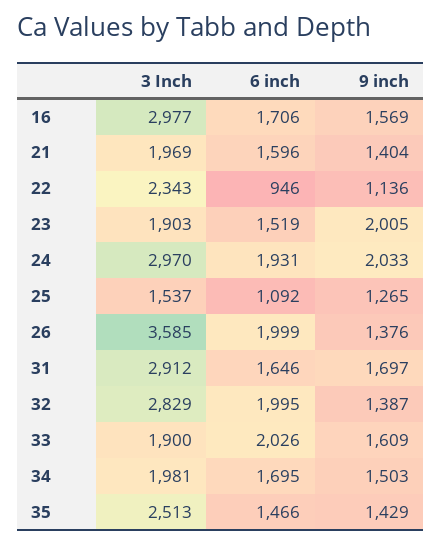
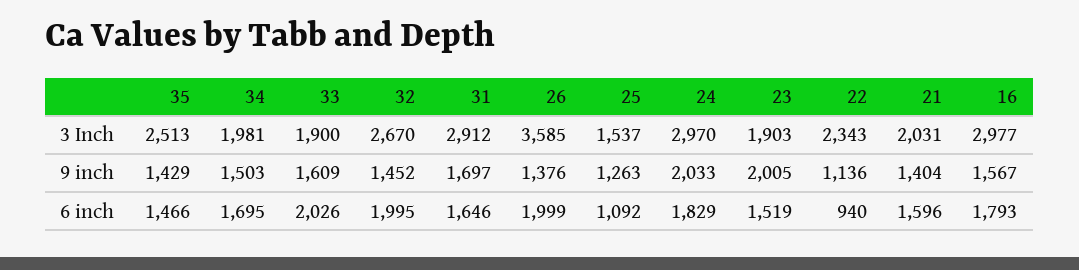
  {
    "3 Inch": {
      "16": 2977,
-     "21": 1969,
+     "21": 2031,
      "22": 2343,
      "23": 1903,
      "24": 2970,
      "25": 1537,
      "26": 3585,
      "31": 2912,
-     "32": 2829,
+     "32": 2670,
      "33": 1900,
      "34": 1981,
      "35": 2513
    },
    "6 inch": {
-     "16": 1706,
+     "16": 1793,
      "21": 1596,
-     "22": 946,
+     "22": 940,
      "23": 1519,
-     "24": 1931,
+     "24": 1829,
      "25": 1092,
      "26": 1999,
      "31": 1646,
      "32": 1995,
      "33": 2026,
      "34": 1695,
      "35": 1466
    },
    "9 inch": {
-     "16": 1569,
+     "16": 1567,
      "21": 1404,
      "22": 1136,
      "23": 2005,
      "24": 2033,
-     "25": 1265,
+     "25": 1263,
      "26": 1376,
      "31": 1697,
-     "32": 1387,
+     "32": 1452,
      "33": 1609,
      "34": 1503,
      "35": 1429
    }
  }

